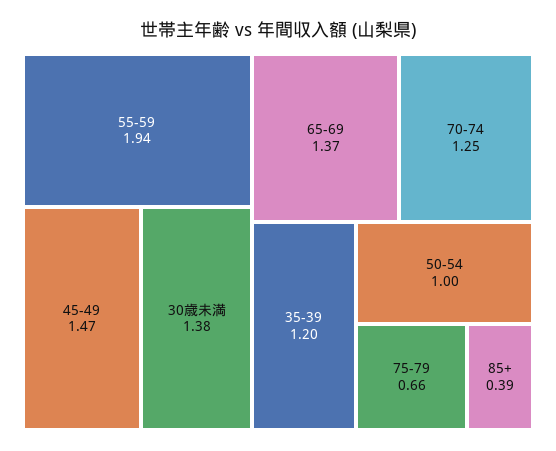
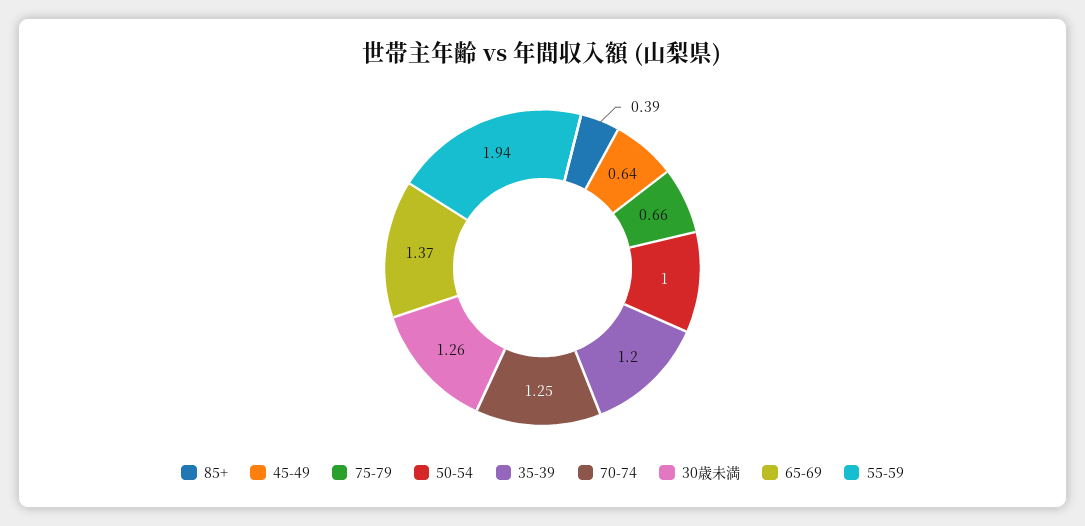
  {
    "55-59": 1.94,
-   "45-49": 1.47,
+   "45-49": 0.64,
-   "30歳未満": 1.38,
+   "30歳未満": 1.26,
    "65-69": 1.37,
    "70-74": 1.25,
    "35-39": 1.2,
    "50-54": 1,
    "75-79": 0.66,
    "85+": 0.39
  }

